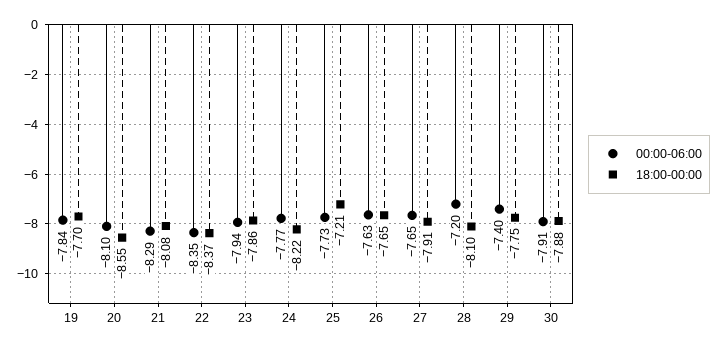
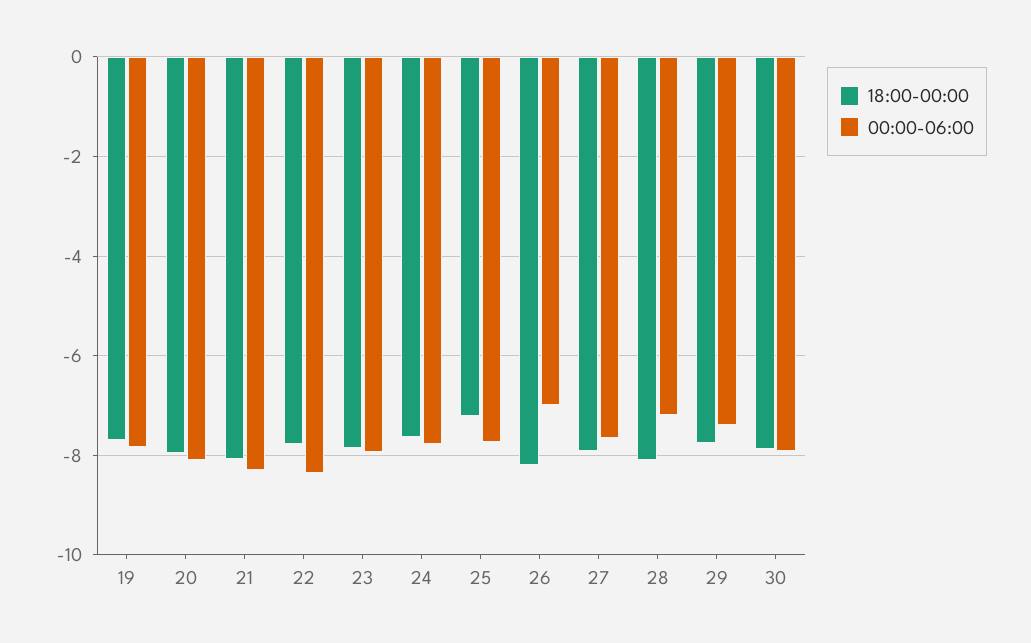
  {
    "00:00-06:00": {
      "19": -7.84,
      "20": -8.1,
      "21": -8.29,
      "22": -8.35,
      "23": -7.94,
      "24": -7.77,
      "25": -7.73,
-     "26": -7.63,
+     "26": -7,
      "27": -7.65,
      "28": -7.2,
      "29": -7.4,
      "30": -7.91
    },
    "18:00-00:00": {
      "19": -7.7,
-     "20": -8.55,
+     "20": -8,
      "21": -8.08,
-     "22": -8.37,
+     "22": -7.8,
      "23": -7.86,
-     "24": -8.22,
+     "24": -7.6,
      "25": -7.21,
-     "26": -7.65,
+     "26": -8.2,
      "27": -7.91,
      "28": -8.1,
      "29": -7.75,
      "30": -7.88
    }
  }

